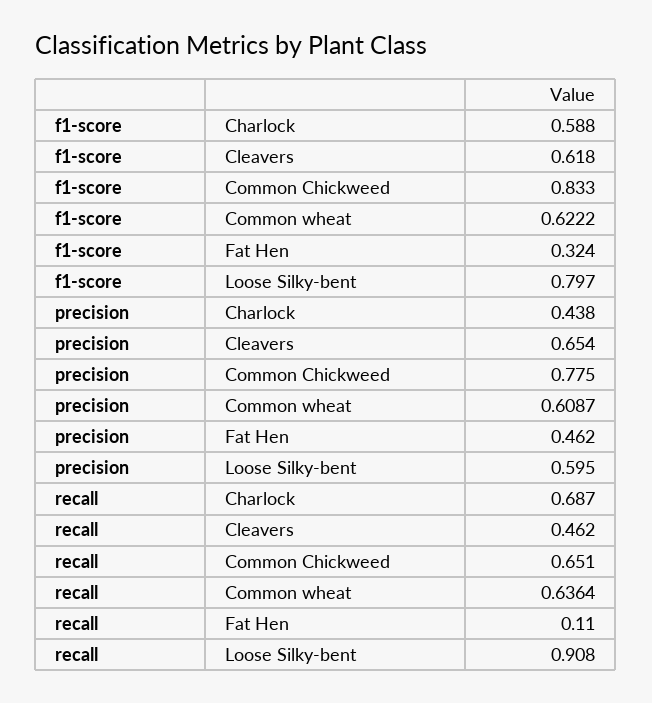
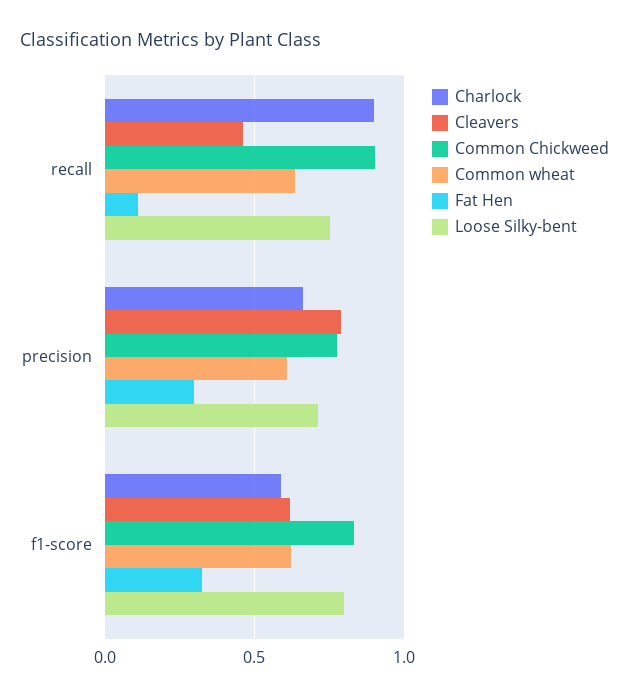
  {
    "Charlock": {
      "f1-score": 0.588,
-     "precision": 0.438,
+     "precision": 0.65,
-     "recall": 0.687
+     "recall": 0.9
    },
    "Cleavers": {
      "f1-score": 0.618,
-     "precision": 0.654,
+     "precision": 0.8,
      "recall": 0.462
    },
    "Common Chickweed": {
      "f1-score": 0.833,
      "precision": 0.775,
-     "recall": 0.651
+     "recall": 0.9
    },
    "Common wheat": {
      "f1-score": 0.6222,
      "precision": 0.6087,
      "recall": 0.6364
    },
    "Fat Hen": {
      "f1-score": 0.324,
-     "precision": 0.462,
+     "precision": 0.3,
      "recall": 0.11
    },
    "Loose Silky-bent": {
      "f1-score": 0.797,
-     "precision": 0.595,
+     "precision": 0.7,
-     "recall": 0.908
+     "recall": 0.75
    }
  }

